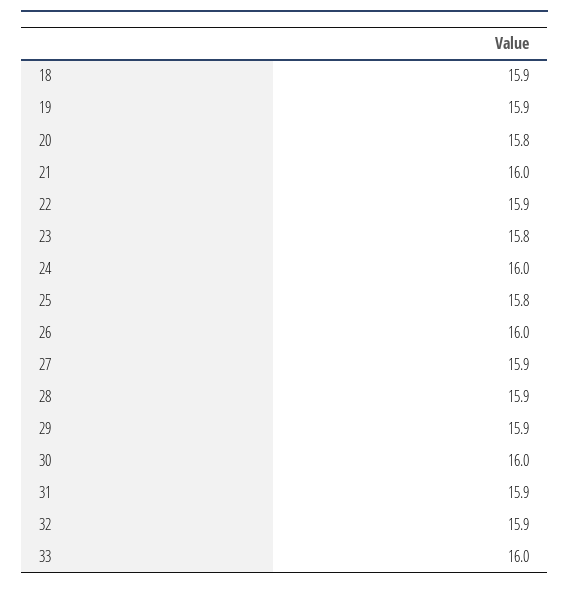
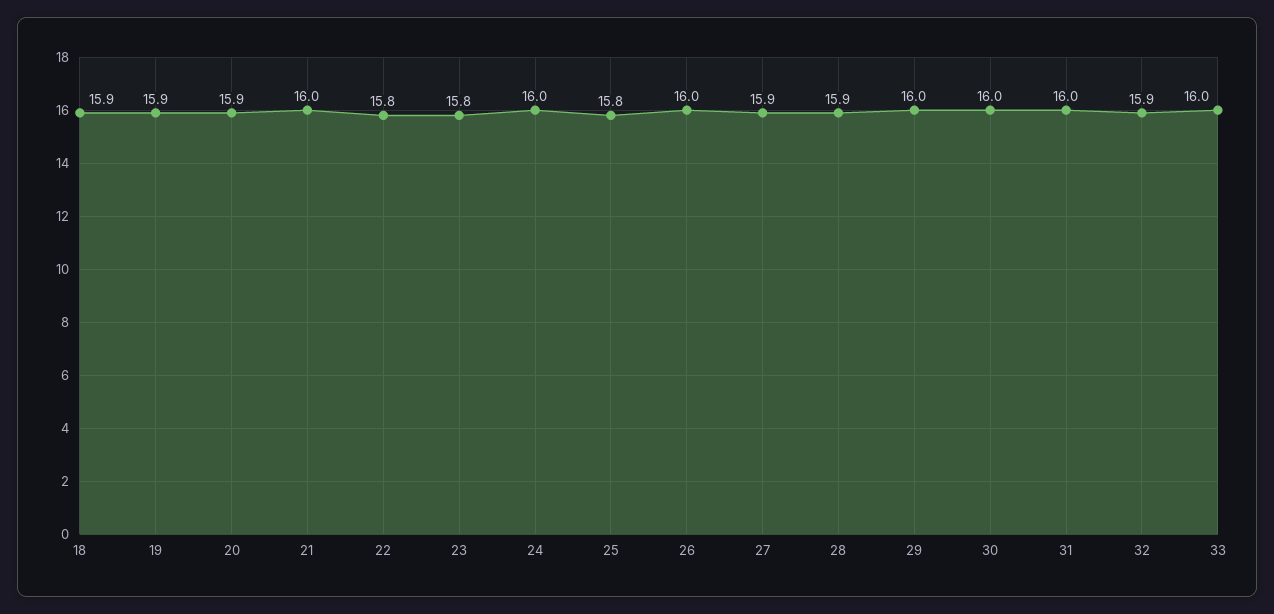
  {
    "18": 15.9,
    "19": 15.9,
-   "20": 15.8,
+   "20": 15.9,
    "21": 16,
-   "22": 15.9,
+   "22": 15.8,
    "23": 15.8,
    "24": 16,
    "25": 15.8,
    "26": 16,
    "27": 15.9,
    "28": 15.9,
-   "29": 15.9,
+   "29": 16,
    "30": 16,
-   "31": 15.9,
+   "31": 16,
    "32": 15.9,
    "33": 16
  }

